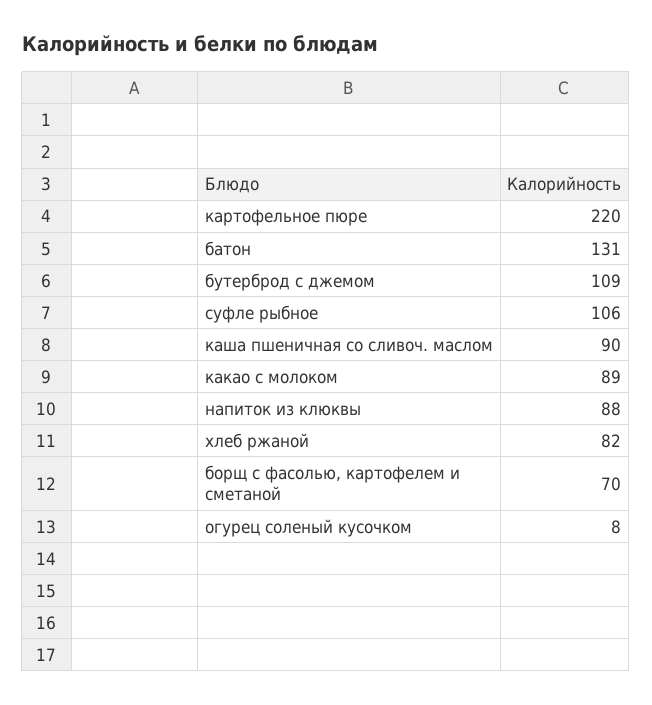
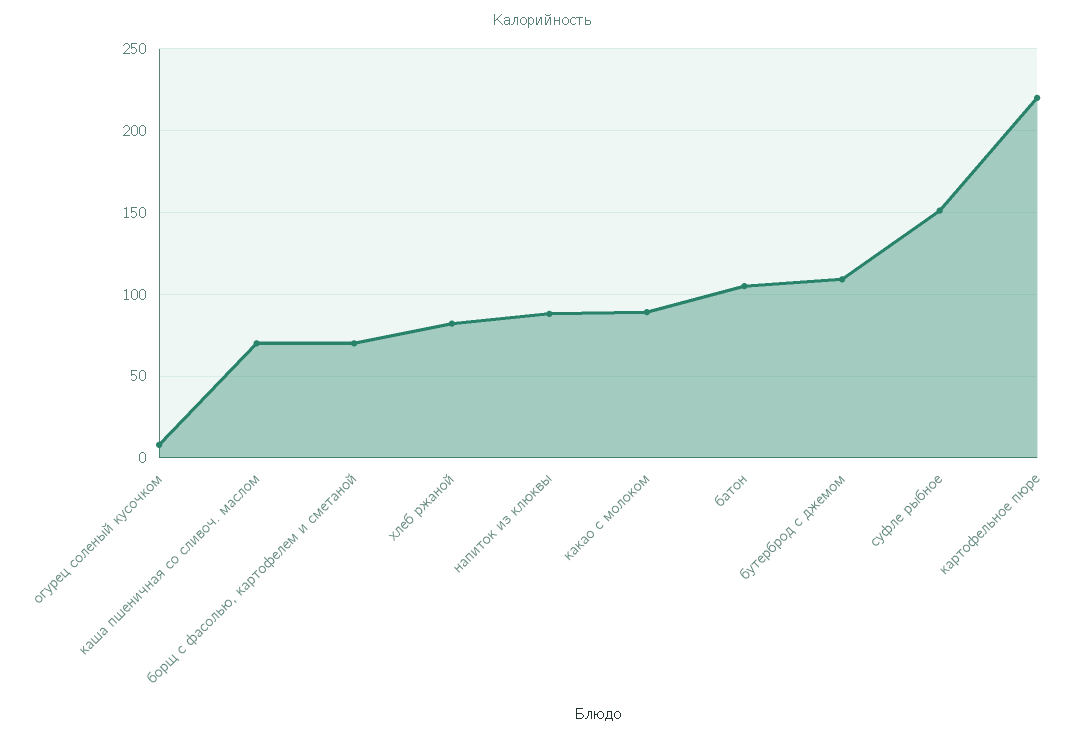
  {
    "картофельное пюре": 220,
-   "батон": 131,
+   "батон": 105,
    "бутерброд с джемом": 109,
-   "суфле рыбное": 106,
+   "суфле рыбное": 150,
-   "каша пшеничная со сливоч. маслом": 90,
+   "каша пшеничная со сливоч. маслом": 70,
    "какао с молоком": 89,
    "напиток из клюквы": 88,
    "хлеб ржаной": 82,
    "борщ с фасолью, картофелем и сметаной": 70,
    "огурец соленый кусочком": 8
  }

